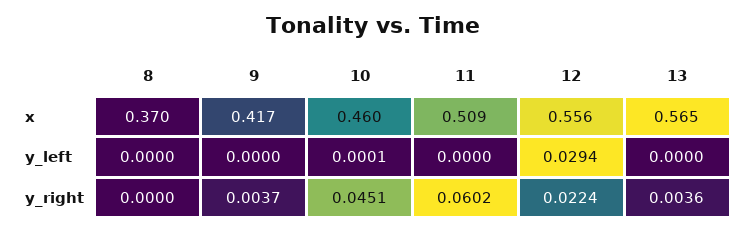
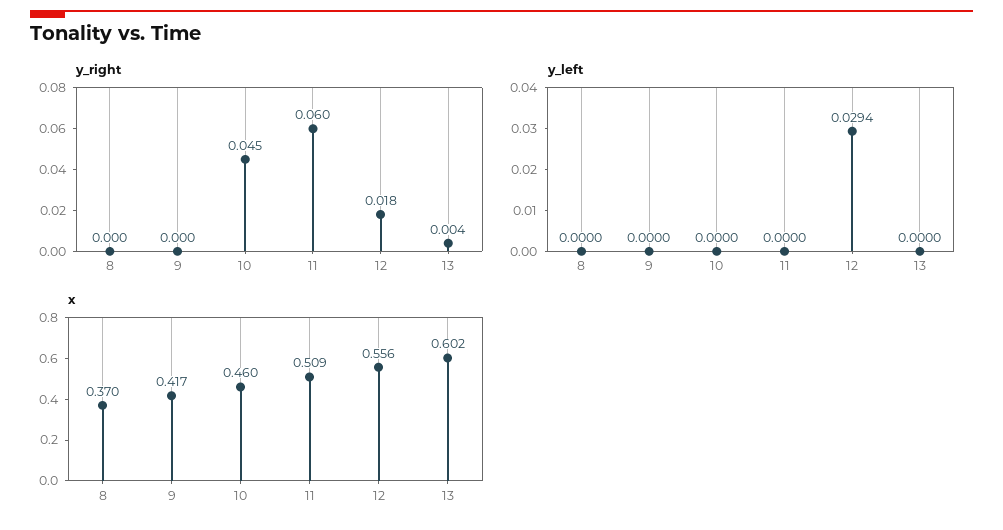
  {
    "x": {
      "8": 0.37,
      "9": 0.417,
      "10": 0.46,
      "11": 0.509,
      "12": 0.556,
-     "13": 0.565
+     "13": 0.602
    },
    "y_left": {
      "8": 0,
      "9": 0,
-     "10": 0.0001,
+     "10": 0,
      "11": 0,
      "12": 0.0294,
      "13": 0
    },
    "y_right": {
      "8": 0,
-     "9": 0.0037,
+     "9": 0,
      "10": 0.0451,
      "11": 0.0602,
-     "12": 0.0224,
+     "12": 0.018,
      "13": 0.0036
    }
  }

